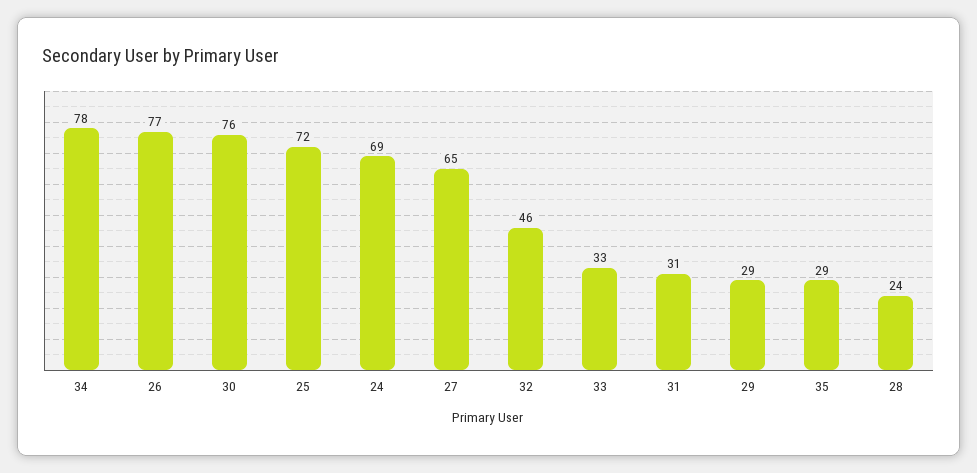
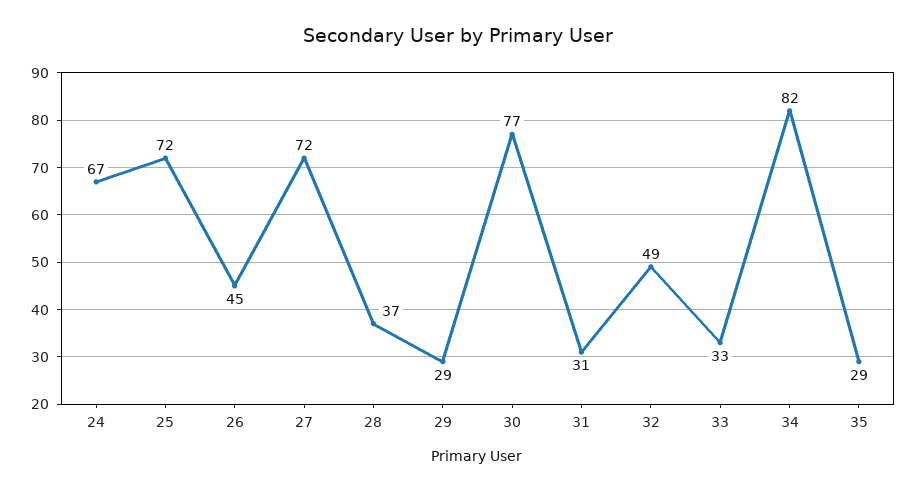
  {
-   "34": 78,
+   "34": 82,
-   "26": 77,
+   "26": 45,
-   "30": 76,
+   "30": 77,
    "25": 72,
-   "24": 69,
+   "24": 67,
-   "27": 65,
+   "27": 72,
-   "32": 46,
+   "32": 49,
    "33": 33,
    "31": 31,
    "29": 29,
    "35": 29,
-   "28": 24
+   "28": 37
  }

